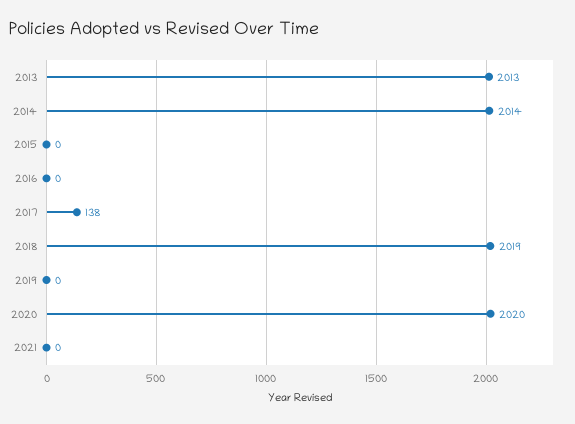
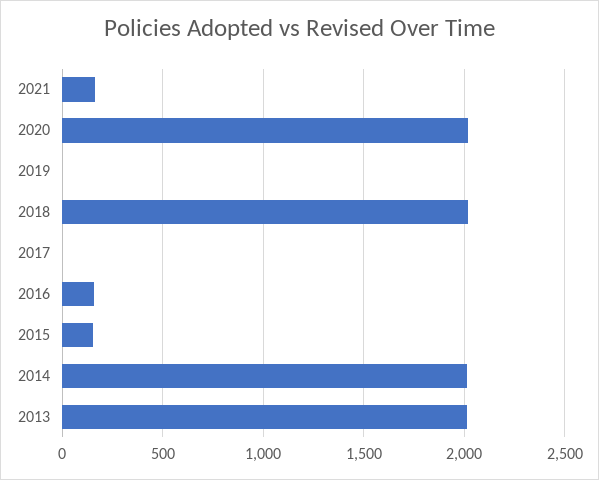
  {
    "2013": 2013,
    "2014": 2014,
-   "2015": 0,
+   "2015": 150,
-   "2016": 0,
+   "2016": 150,
-   "2017": 138,
+   "2017": 0,
    "2018": 2019,
    "2019": 0,
    "2020": 2020,
-   "2021": 0
+   "2021": 150
  }

